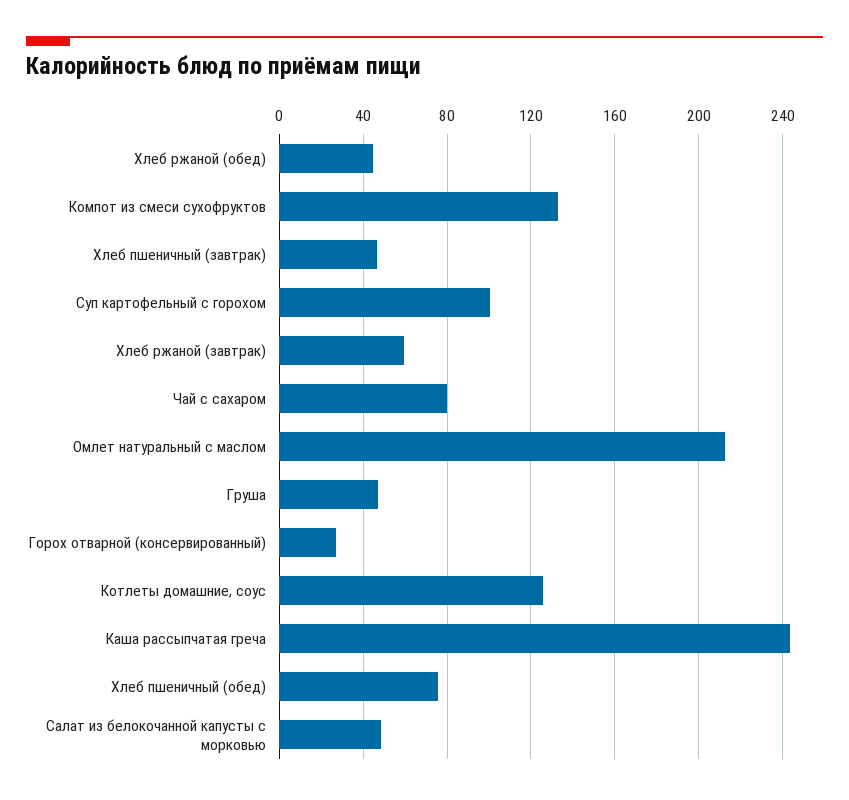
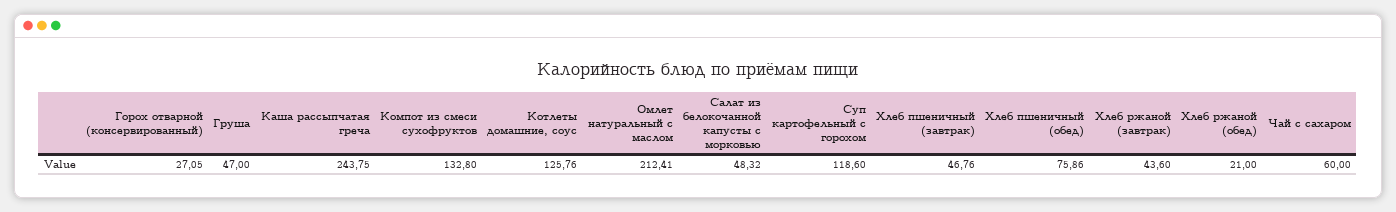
  {
-   "Хлеб ржаной (обед)": 45,
+   "Хлеб ржаной (обед)": 21,
    "Компот из смеси сухофруктов": 132.8,
    "Хлеб пшеничный (завтрак)": 46.76,
-   "Суп картофельный с горохом": 100,
+   "Суп картофельный с горохом": 118.6,
-   "Хлеб ржаной (завтрак)": 60,
+   "Хлеб ржаной (завтрак)": 43.6,
-   "Чай с сахаром": 80,
+   "Чай с сахаром": 60,
    "Омлет натуральный с маслом": 212.41,
    "Груша": 47,
    "Горох отварной (консервированный)": 27.05,
    "Котлеты домашние, соус": 125.76,
    "Каша рассыпчатая греча": 243.75,
    "Хлеб пшеничный (обед)": 75.86,
    "Салат из белокочанной капусты с морковью": 48.32
  }

